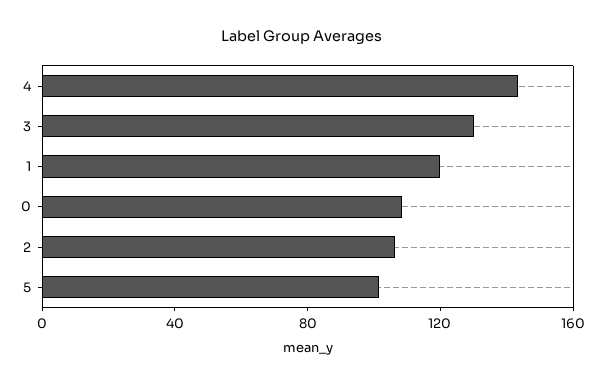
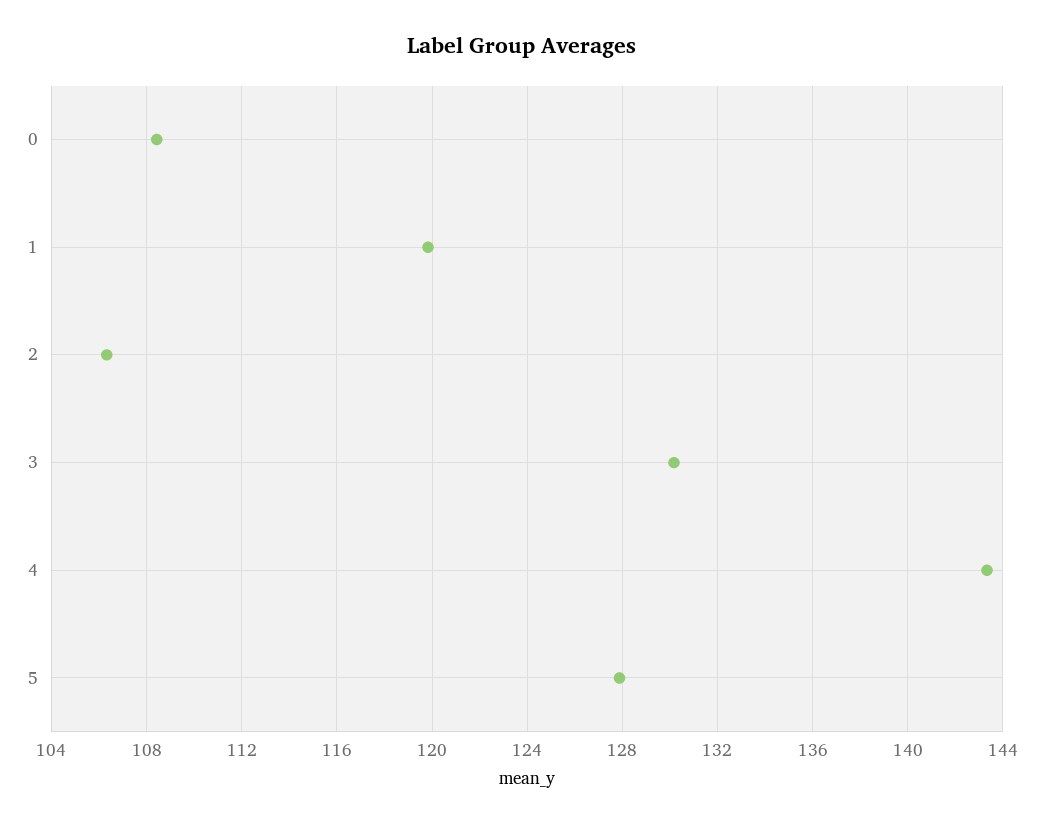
  {
    "4": 143.5,
    "3": 130,
    "1": 120,
    "0": 108.5,
    "2": 106.5,
-   "5": 100
+   "5": 128
  }

